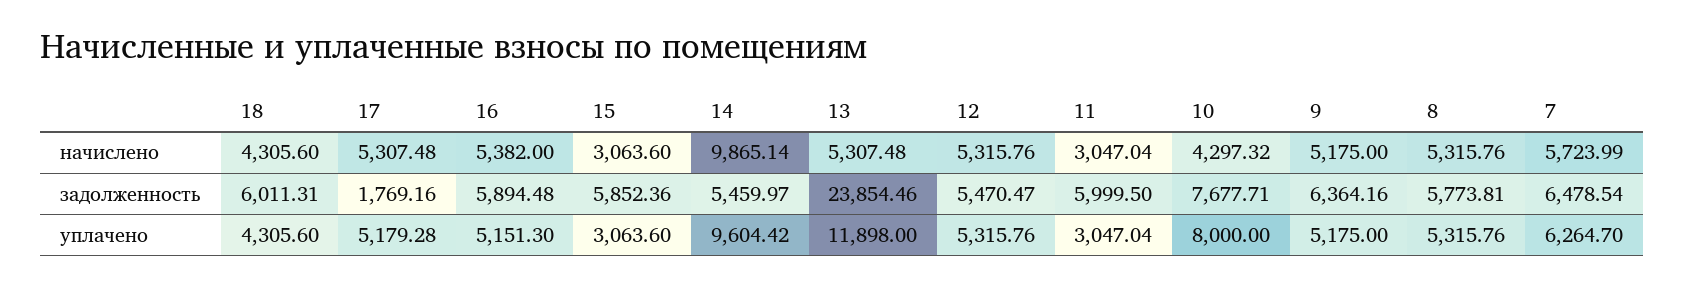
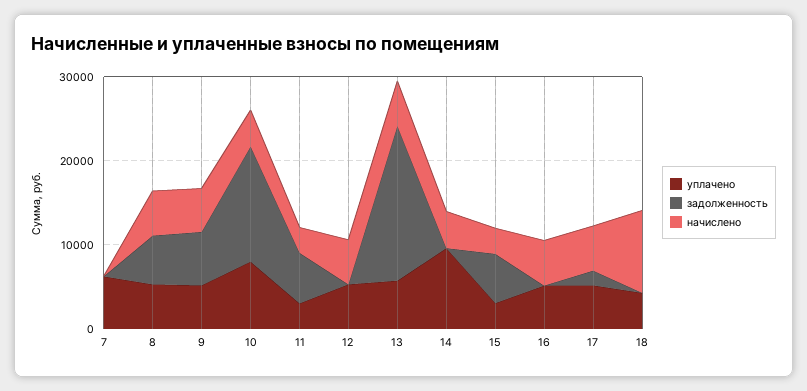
  {
    "начислено": {
-     "18": 4305.6,
+     "18": 10000,
      "17": 5307.48,
      "16": 5382,
      "15": 3063.6,
-     "14": 9865.14,
+     "14": 4000,
      "13": 5307.48,
      "12": 5315.76,
      "11": 3047.04,
      "10": 4297.32,
      "9": 5175,
      "8": 5315.76,
-     "7": 5723.99
+     "7": 0
    },
    "задолженность": {
-     "18": 6011.31,
+     "18": 0,
      "17": 1769.16,
-     "16": 5894.48,
+     "16": 0,
      "15": 5852.36,
-     "14": 5459.97,
+     "14": 0,
-     "13": 23854.46,
+     "13": 18000,
-     "12": 5470.47,
+     "12": 0,
      "11": 5999.5,
-     "10": 7677.71,
+     "10": 14000,
      "9": 6364.16,
      "8": 5773.81,
-     "7": 6478.54
+     "7": 0
    },
    "уплачено": {
      "18": 4305.6,
      "17": 5179.28,
      "16": 5151.3,
      "15": 3063.6,
      "14": 9604.42,
-     "13": 11898,
+     "13": 6000,
      "12": 5315.76,
      "11": 3047.04,
      "10": 8000,
      "9": 5175,
      "8": 5315.76,
      "7": 6264.7
    }
  }

